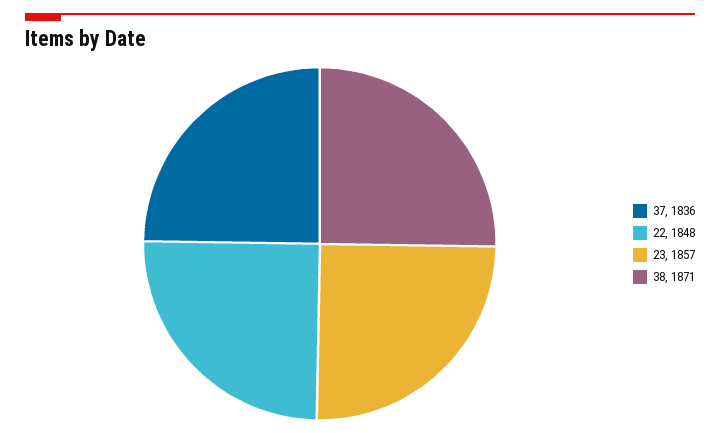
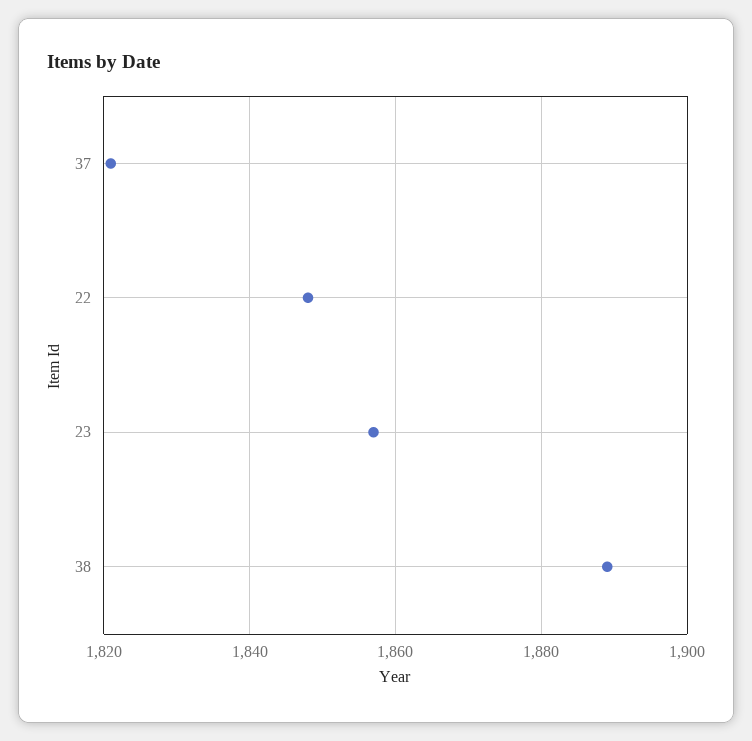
  {
-   "37": 1836,
+   "37": 1820,
    "22": 1848,
    "23": 1857,
-   "38": 1871
+   "38": 1890
  }

